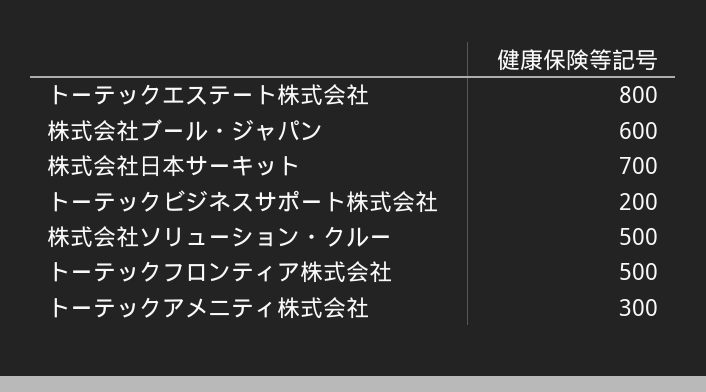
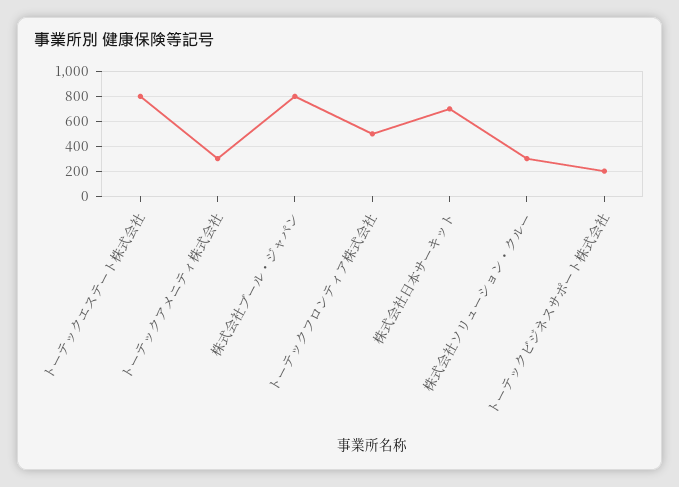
  {
    "トーテックエステート株式会社": 800,
-   "株式会社ブール・ジャパン": 600,
+   "株式会社ブール・ジャパン": 800,
    "株式会社日本サーキット": 700,
    "トーテックビジネスサポート株式会社": 200,
-   "株式会社ソリューション・クルー": 500,
+   "株式会社ソリューション・クルー": 300,
    "トーテックフロンティア株式会社": 500,
    "トーテックアメニティ株式会社": 300
  }

